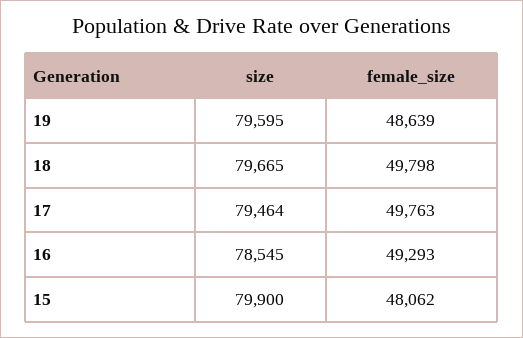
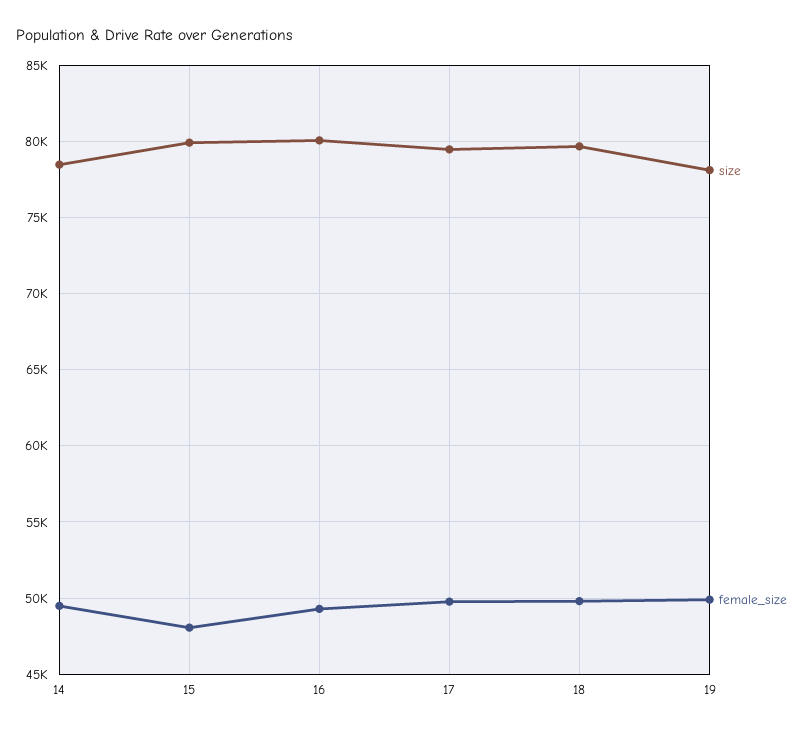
  {
    "size": {
-     "19": 79595,
+     "19": 78000,
      "18": 79665,
      "17": 79464,
-     "16": 78545,
+     "16": 80000,
-     "15": 79900
+     "15": 79900,
+     "14": 78500
    },
    "female_size": {
-     "19": 48639,
+     "19": 50000,
      "18": 49798,
      "17": 49763,
      "16": 49293,
-     "15": 48062
+     "15": 48062,
+     "14": 49500
    }
  }

